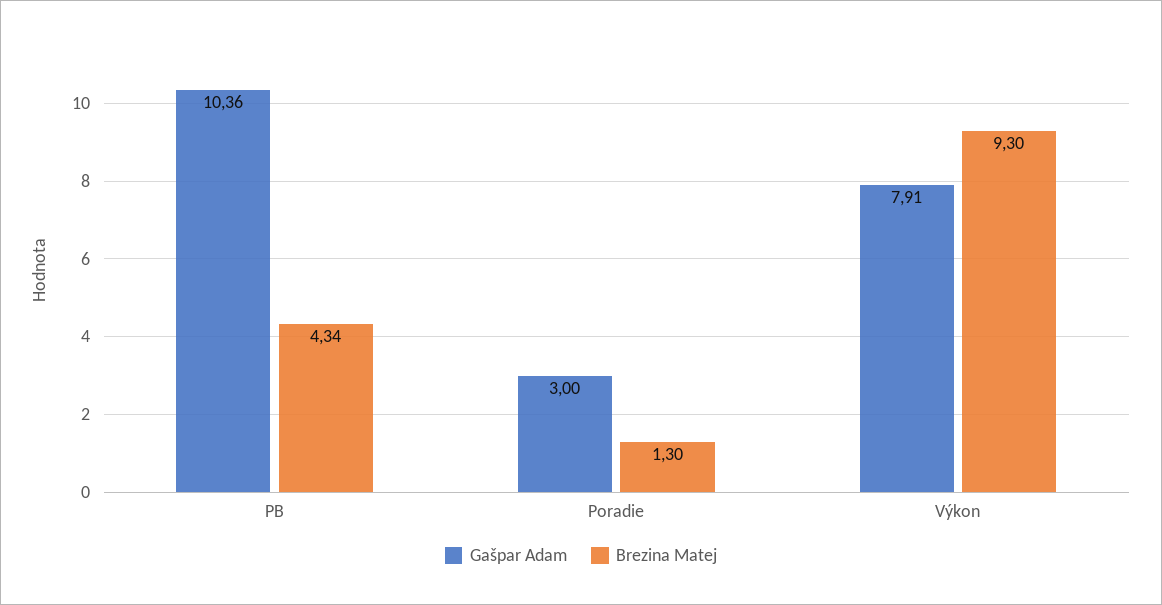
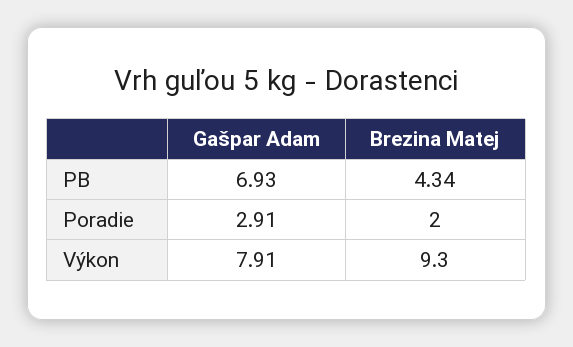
  {
    "Gašpar Adam": {
-     "PB": 10.36,
+     "PB": 6.93,
-     "Poradie": 3,
+     "Poradie": 2.91,
      "Výkon": 7.91
    },
    "Brezina Matej": {
      "PB": 4.34,
-     "Poradie": 1.3,
+     "Poradie": 2,
      "Výkon": 9.3
    }
  }

